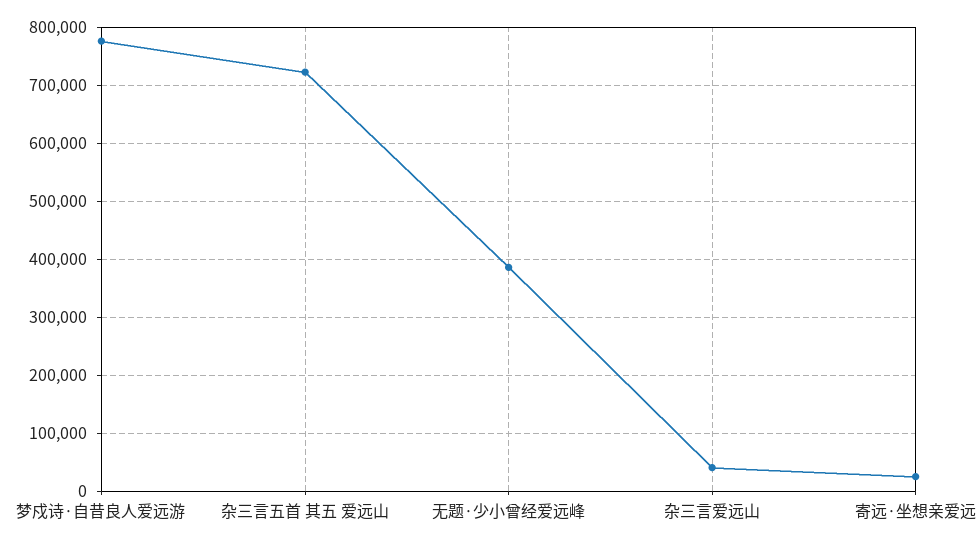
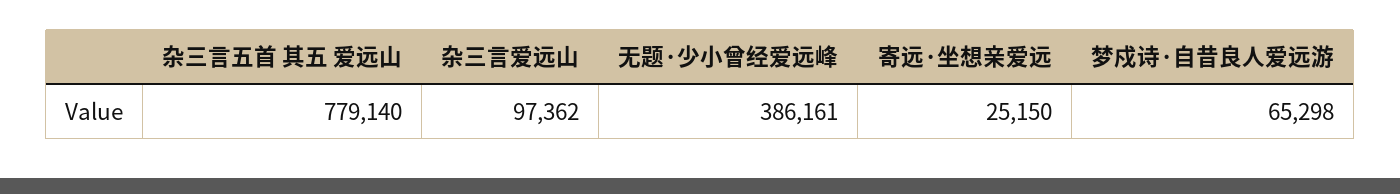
  {
-   "梦戍诗·自昔良人爱远游": 780000,
+   "梦戍诗·自昔良人爱远游": 65298,
-   "杂三言五首 其五 爱远山": 720000,
+   "杂三言五首 其五 爱远山": 779140,
    "无题·少小曾经爱远峰": 386161,
-   "杂三言爱远山": 40000,
+   "杂三言爱远山": 97362,
    "寄远·坐想亲爱远": 25150
  }

